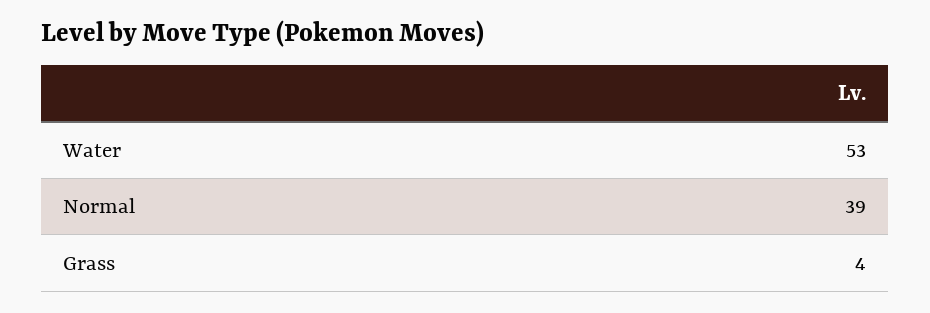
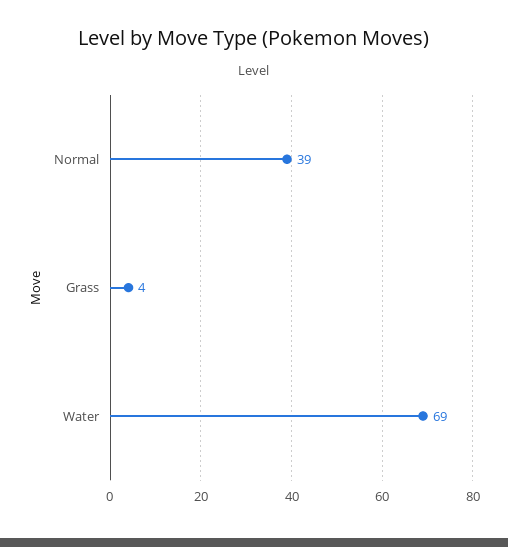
  {
-   "Water": 53,
+   "Water": 69,
    "Normal": 39,
    "Grass": 4
  }

